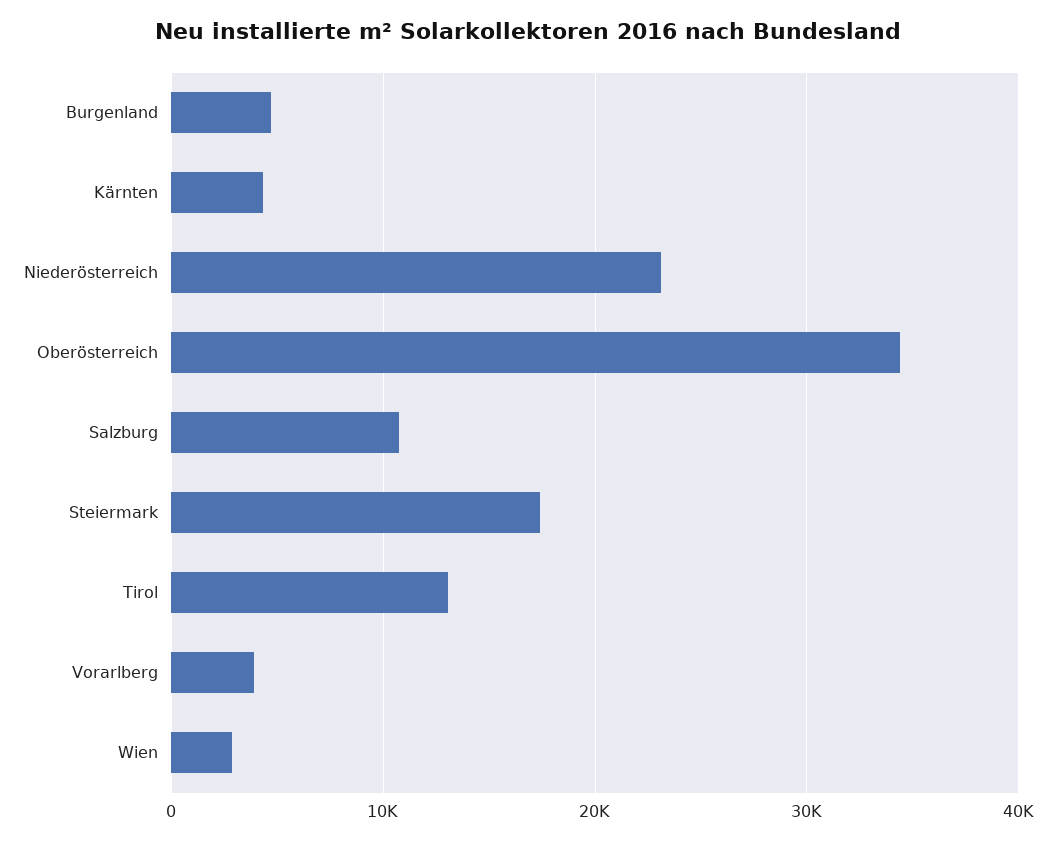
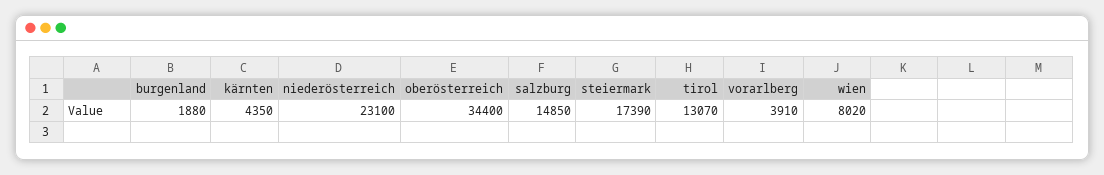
  {
-   "Burgenland": 5000,
+   "Burgenland": 1880,
    "Kärnten": 4350,
    "Niederösterreich": 23100,
    "Oberösterreich": 34400,
-   "Salzburg": 11000,
+   "Salzburg": 14850,
    "Steiermark": 17390,
    "Tirol": 13070,
    "Vorarlberg": 3910,
-   "Wien": 3000
+   "Wien": 8020
  }

